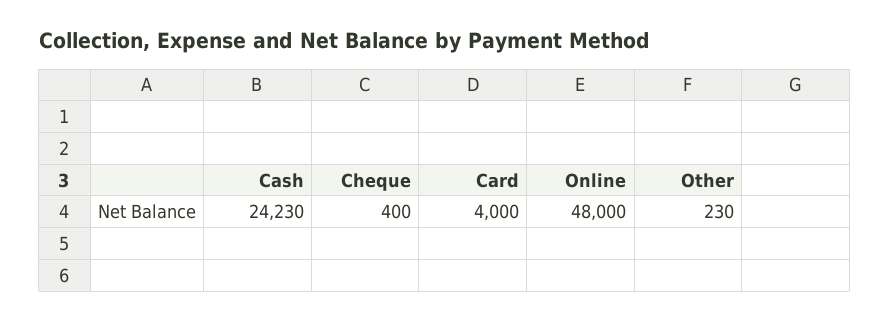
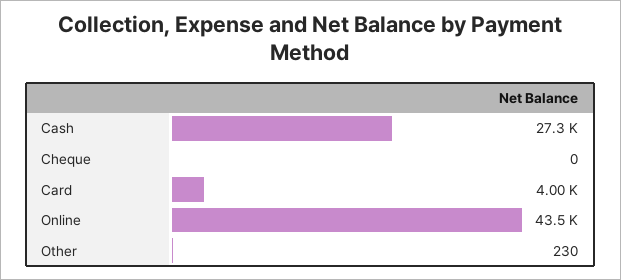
  {
-   "Cash": 24230,
+   "Cash": 27300,
-   "Cheque": 400,
+   "Cheque": 0,
    "Card": 4000,
-   "Online": 48000,
+   "Online": 43500,
    "Other": 230
  }

